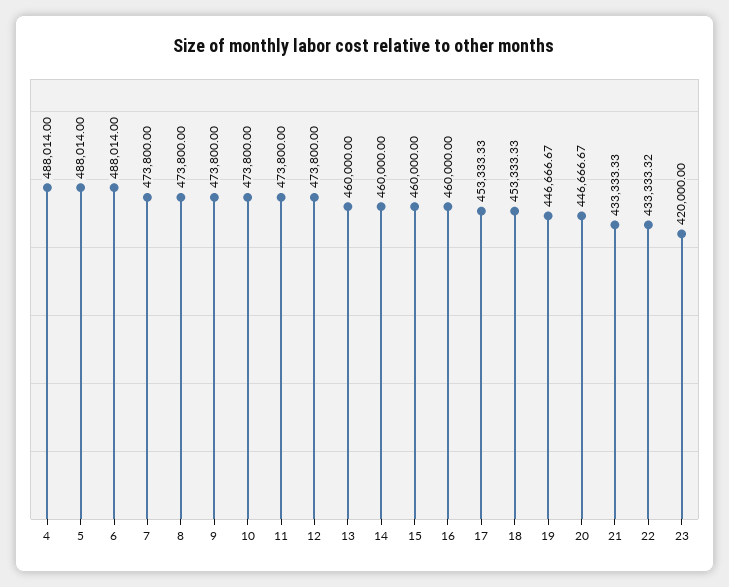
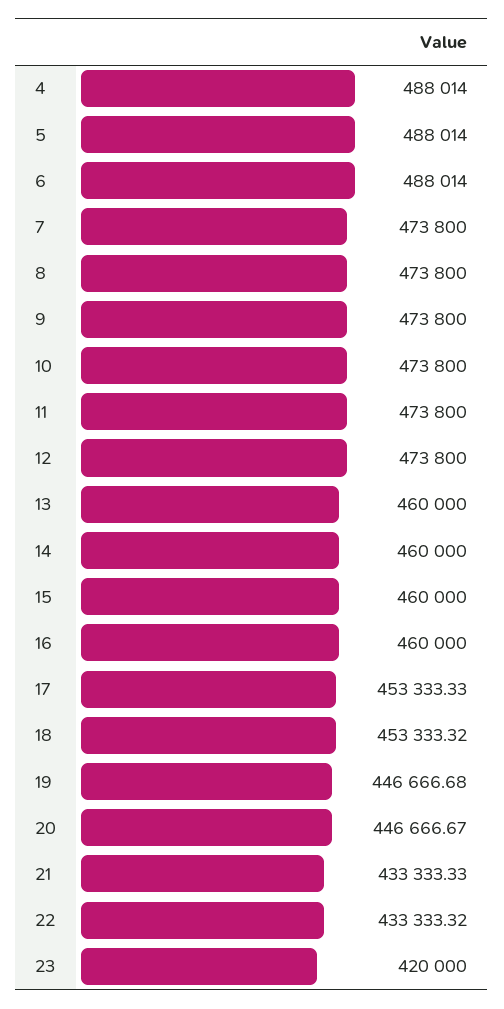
  {
    "4": 488014,
    "5": 488014,
    "6": 488014,
    "7": 473800,
    "8": 473800,
    "9": 473800,
    "10": 473800,
    "11": 473800,
    "12": 473800,
    "13": 460000,
    "14": 460000,
    "15": 460000,
    "16": 460000,
    "17": 453333.33,
-   "18": 453333.33,
+   "18": 453333.32,
-   "19": 446666.67,
+   "19": 446666.68,
    "20": 446666.67,
    "21": 433333.33,
    "22": 433333.32,
    "23": 420000
  }

